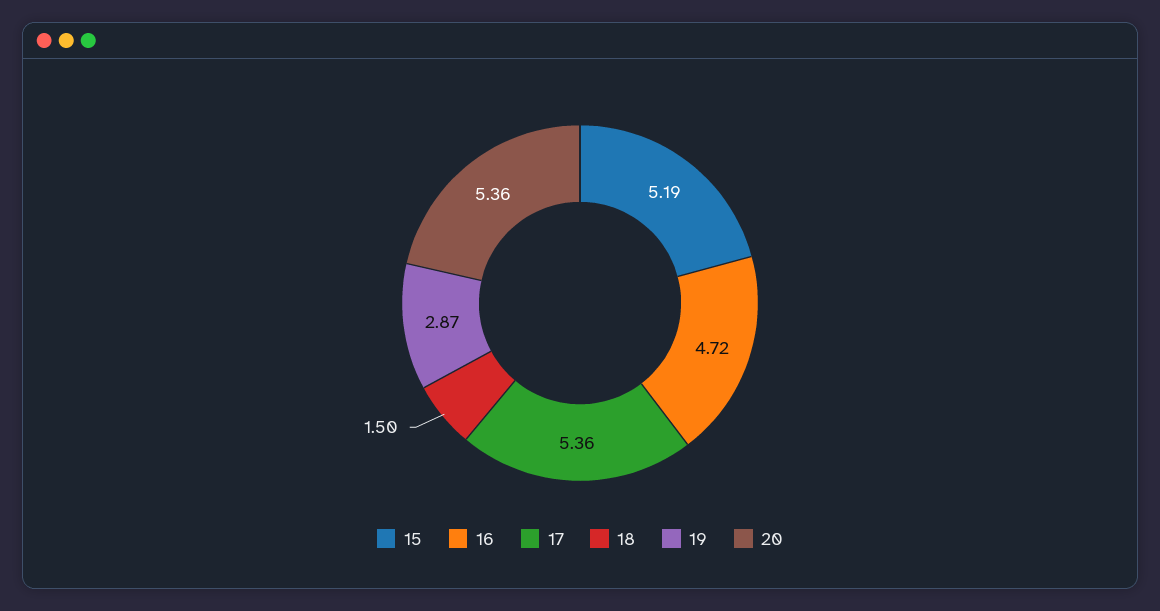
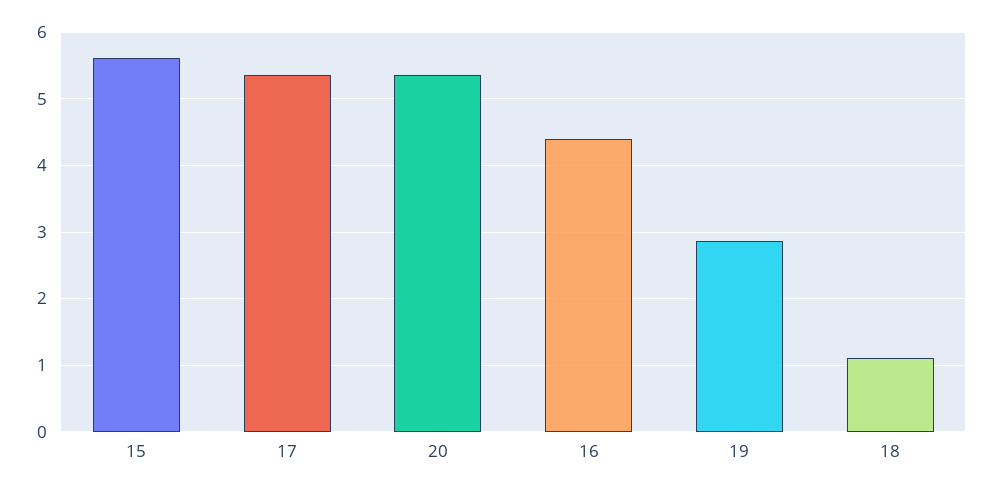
  {
-   "15": 5.19,
+   "15": 5.6,
-   "16": 4.72,
+   "16": 4.4,
    "17": 5.36,
-   "18": 1.5,
+   "18": 1.1,
    "19": 2.87,
    "20": 5.36
  }

